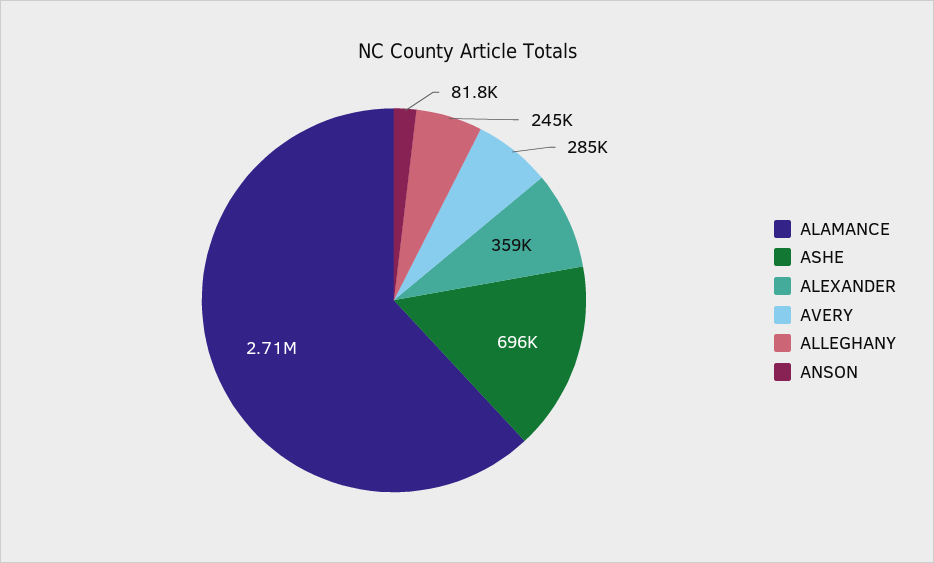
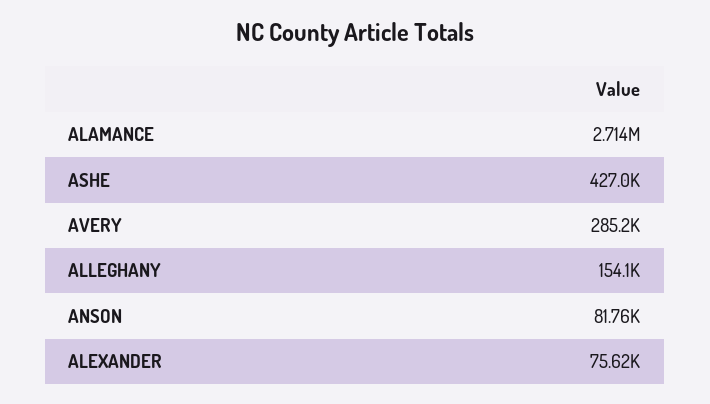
  {
    "ALAMANCE": 2714000,
-   "ASHE": 696000,
+   "ASHE": 427000,
-   "ALEXANDER": 359000,
+   "ALEXANDER": 75620,
    "AVERY": 285200,
-   "ALLEGHANY": 245000,
+   "ALLEGHANY": 154100,
    "ANSON": 81760
  }

